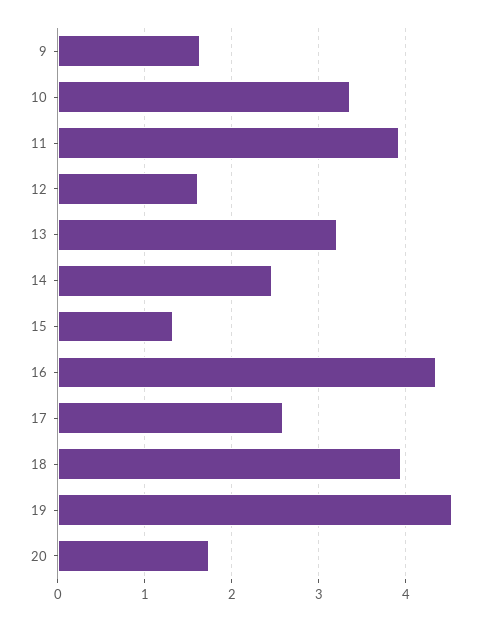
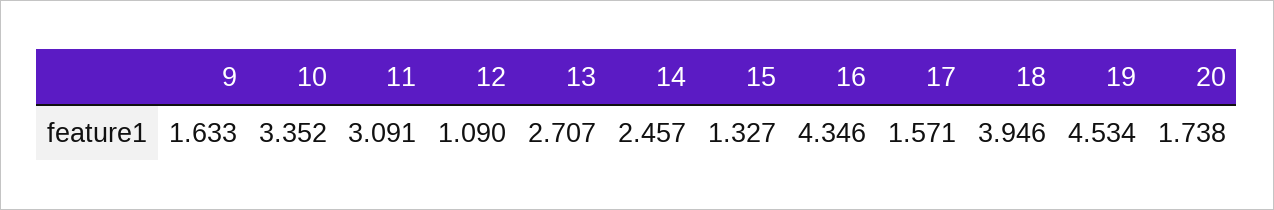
  {
    "9": 1.633,
    "10": 3.352,
-   "11": 3.9,
+   "11": 3.091,
-   "12": 1.6,
+   "12": 1.09,
-   "13": 3.2,
+   "13": 2.707,
    "14": 2.457,
    "15": 1.327,
    "16": 4.346,
-   "17": 2.6,
+   "17": 1.571,
    "18": 3.946,
    "19": 4.534,
    "20": 1.738
  }

